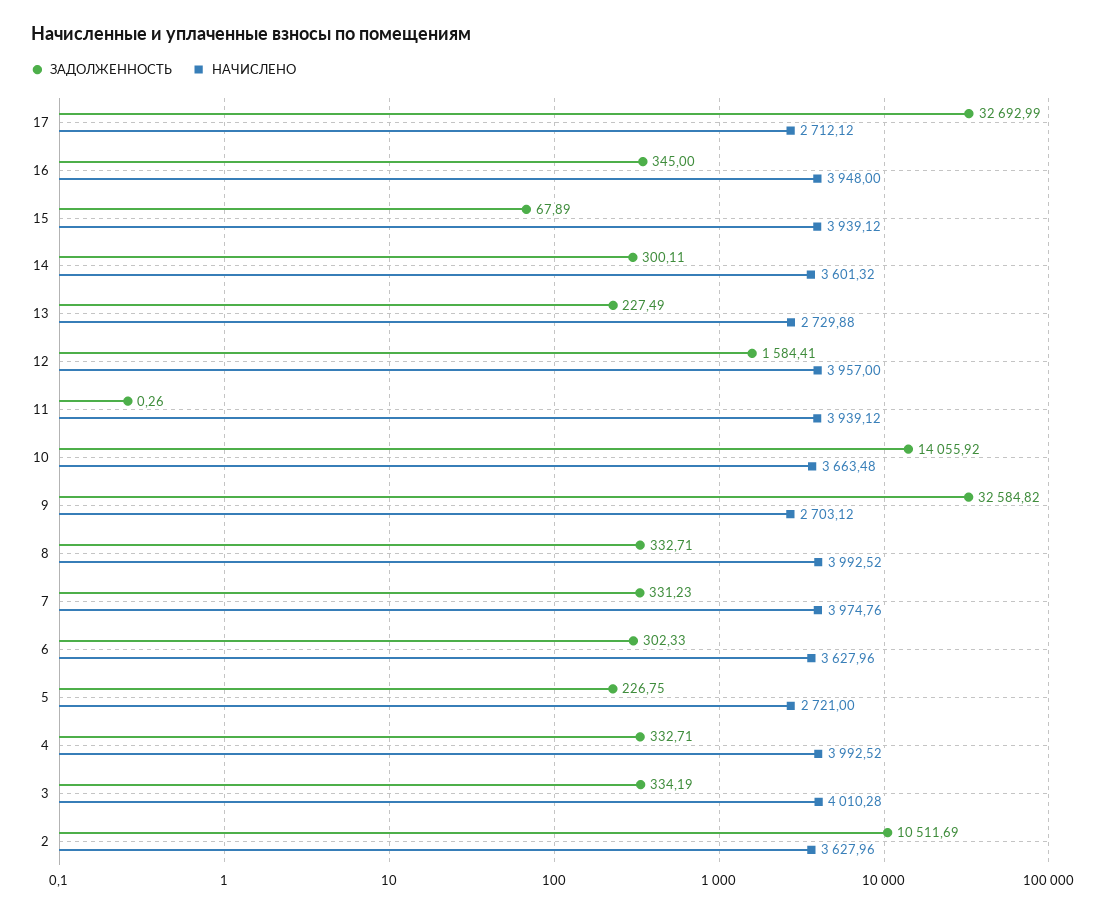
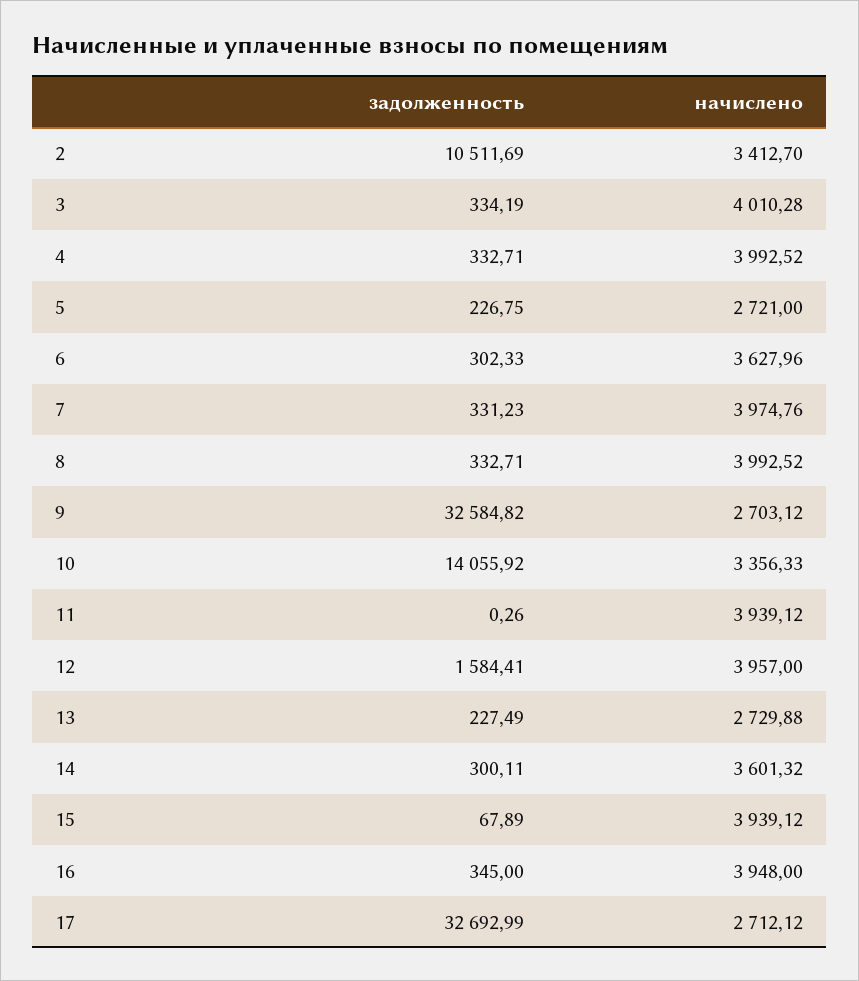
  {
    "ЗАДОЛЖЕННОСТЬ": {
      "17": 32692.99,
      "16": 345,
      "15": 67.89,
      "14": 300.11,
      "13": 227.49,
      "12": 1584.41,
      "11": 0.26,
      "10": 14055.92,
      "9": 32584.82,
      "8": 332.71,
      "7": 331.23,
      "6": 302.33,
      "5": 226.75,
      "4": 332.71,
      "3": 334.19,
      "2": 10511.69
    },
    "НАЧИСЛЕНО": {
      "17": 2712.12,
      "16": 3948,
      "15": 3939.12,
      "14": 3601.32,
      "13": 2729.88,
      "12": 3957,
      "11": 3939.12,
-     "10": 3663.48,
+     "10": 3356.33,
      "9": 2703.12,
      "8": 3992.52,
      "7": 3974.76,
      "6": 3627.96,
      "5": 2721,
      "4": 3992.52,
      "3": 4010.28,
-     "2": 3627.96
+     "2": 3412.7
    }
  }

